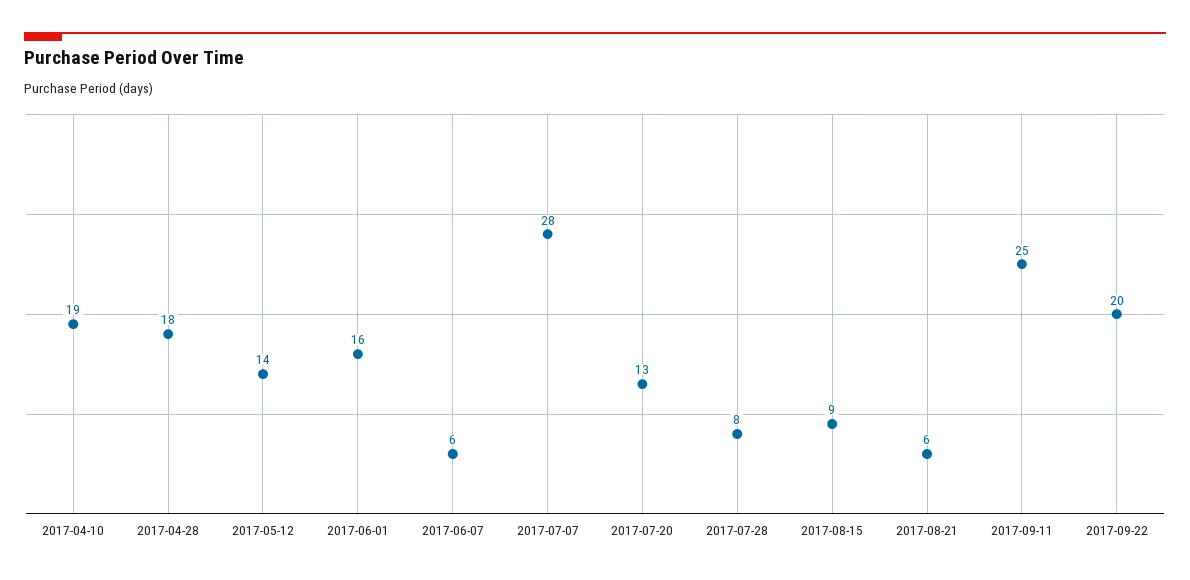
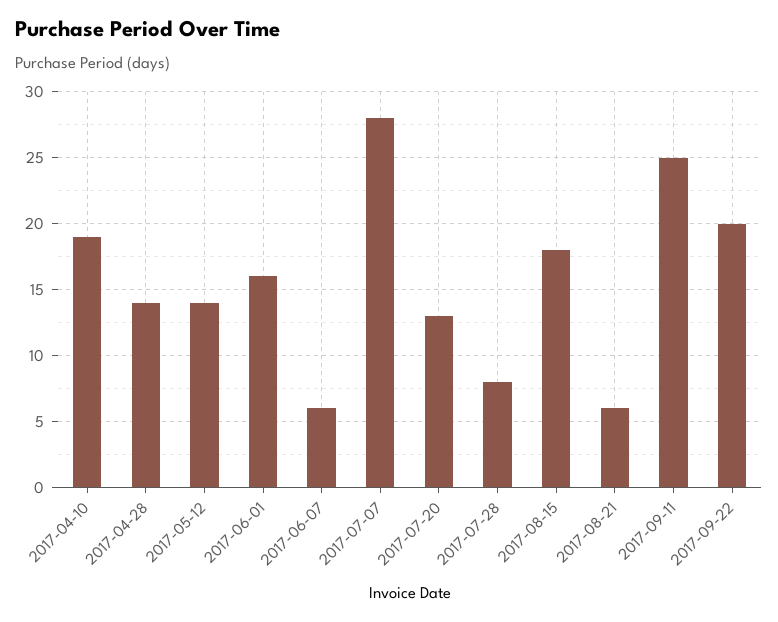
  {
    "2017-04-10": 19,
-   "2017-04-28": 18,
+   "2017-04-28": 14,
    "2017-05-12": 14,
    "2017-06-01": 16,
    "2017-06-07": 6,
    "2017-07-07": 28,
    "2017-07-20": 13,
    "2017-07-28": 8,
-   "2017-08-15": 9,
+   "2017-08-15": 18,
    "2017-08-21": 6,
    "2017-09-11": 25,
    "2017-09-22": 20
  }

